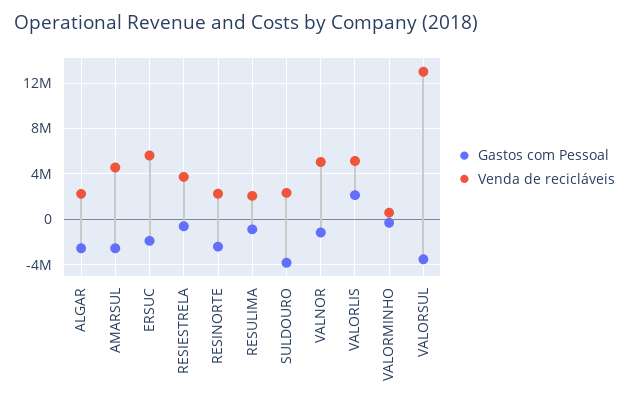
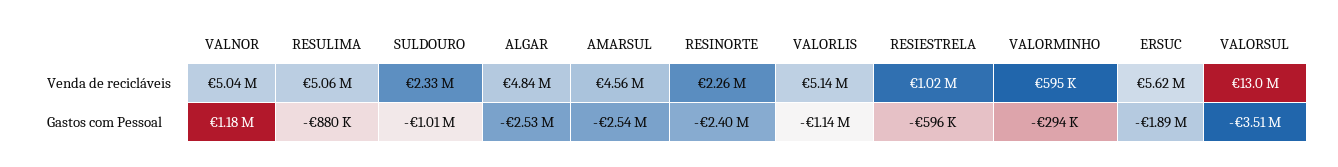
  {
    "Gastos com Pessoal": {
      "ALGAR": -2530000,
      "AMARSUL": -2540000,
      "ERSUC": -1890000,
      "RESIESTRELA": -596000,
      "RESINORTE": -2400000,
      "RESULIMA": -880000,
-     "SULDOURO": -4000000,
+     "SULDOURO": -1010000,
-     "VALNOR": -1000000,
+     "VALNOR": 1180000,
-     "VALORLIS": 2000000,
+     "VALORLIS": -1140000,
      "VALORMINHO": -294000,
      "VALORSUL": -3510000
    },
    "Venda de recicláveis": {
-     "ALGAR": 2000000,
+     "ALGAR": 4840000,
      "AMARSUL": 4560000,
      "ERSUC": 5620000,
-     "RESIESTRELA": 4000000,
+     "RESIESTRELA": 1020000,
      "RESINORTE": 2260000,
-     "RESULIMA": 2000000,
+     "RESULIMA": 5060000,
      "SULDOURO": 2330000,
      "VALNOR": 5040000,
      "VALORLIS": 5140000,
      "VALORMINHO": 595000,
      "VALORSUL": 13000000
    }
  }

